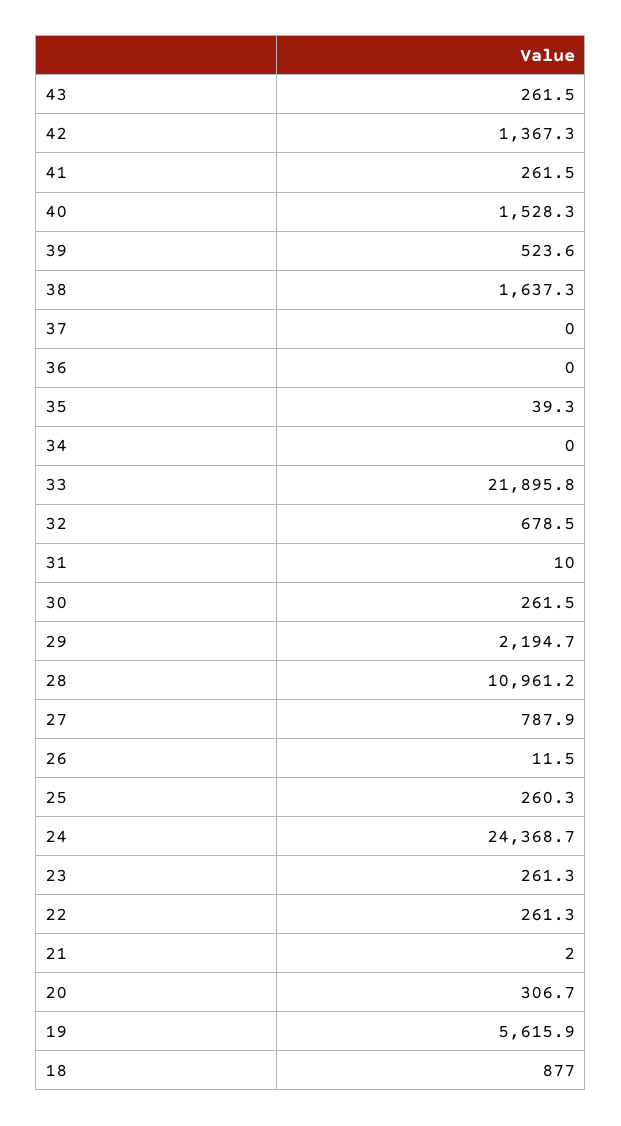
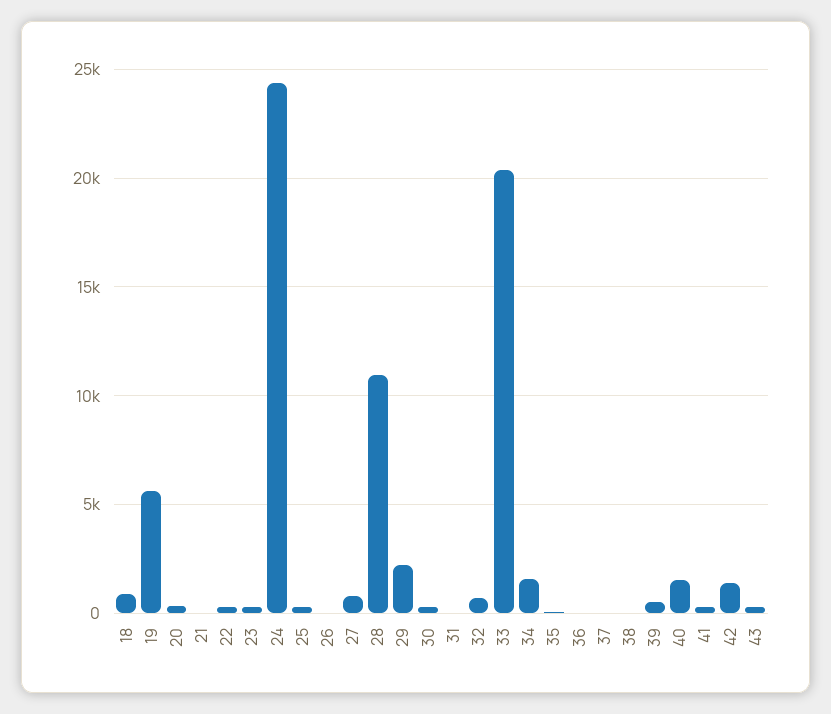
  {
    "43": 261.5,
    "42": 1367.3,
    "41": 261.5,
    "40": 1528.3,
    "39": 523.6,
-   "38": 1637.3,
+   "38": 0,
    "37": 0,
    "36": 0,
    "35": 39.3,
-   "34": 0,
+   "34": 1500,
-   "33": 21895.8,
+   "33": 20500,
    "32": 678.5,
    "31": 10,
    "30": 261.5,
    "29": 2194.7,
    "28": 10961.2,
    "27": 787.9,
    "26": 11.5,
    "25": 260.3,
    "24": 24368.7,
    "23": 261.3,
    "22": 261.3,
    "21": 2,
    "20": 306.7,
    "19": 5615.9,
    "18": 877
  }

